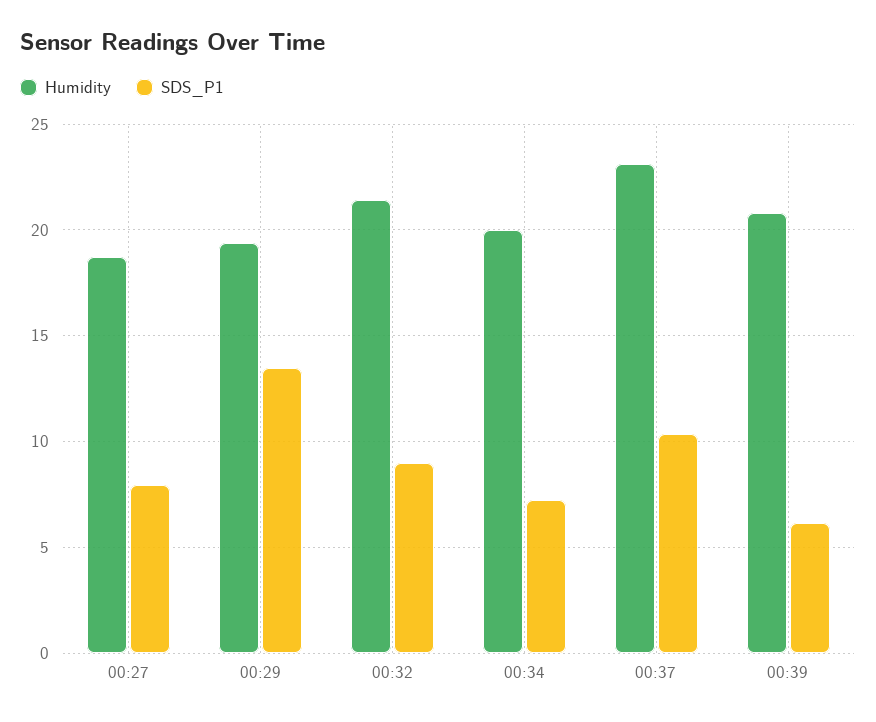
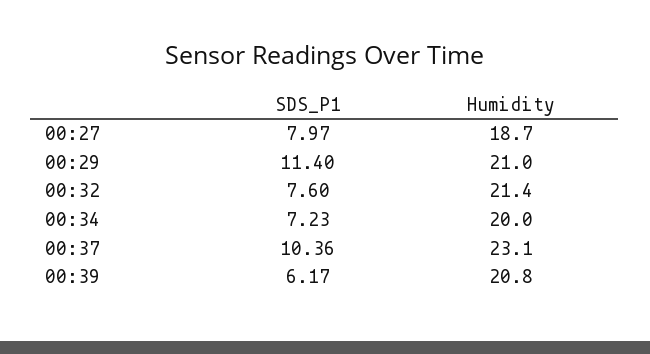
  {
    "Humidity": {
      "00:27": 18.7,
-     "00:29": 19.5,
+     "00:29": 21,
      "00:32": 21.4,
      "00:34": 20,
      "00:37": 23.1,
      "00:39": 20.8
    },
    "SDS_P1": {
      "00:27": 7.97,
-     "00:29": 13.5,
+     "00:29": 11.4,
-     "00:32": 9,
+     "00:32": 7.6,
      "00:34": 7.23,
      "00:37": 10.36,
      "00:39": 6.17
    }
  }

